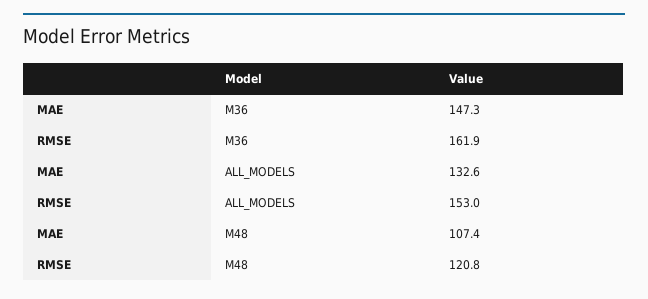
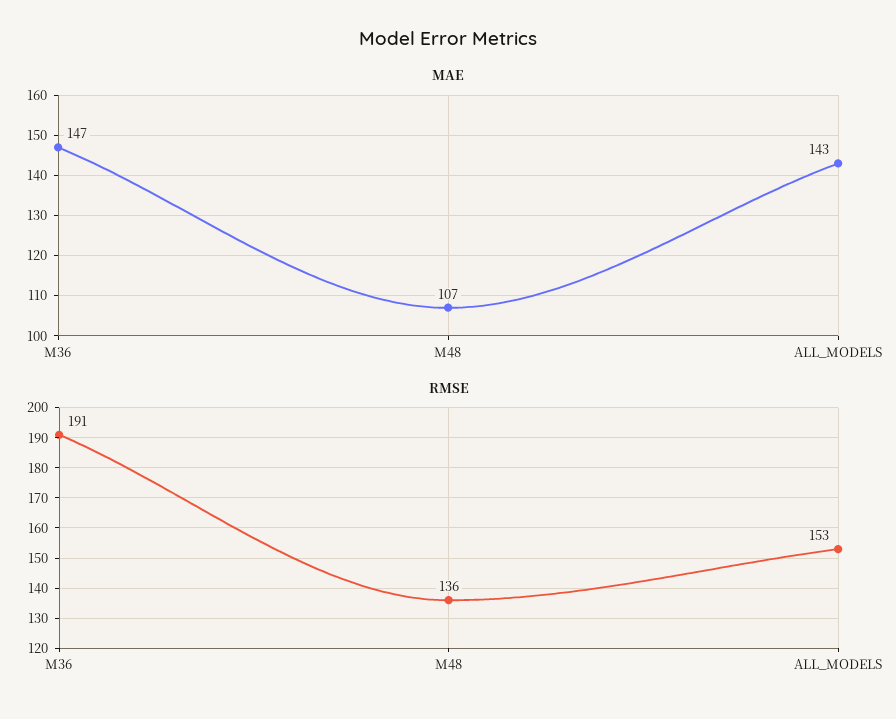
  {
    "MAE": {
      "M36": 147.3,
-     "ALL_MODELS": 132.6,
+     "ALL_MODELS": 143,
      "M48": 107.4
    },
    "RMSE": {
-     "M36": 161.9,
+     "M36": 191,
      "ALL_MODELS": 153,
-     "M48": 120.8
+     "M48": 136
    }
  }

